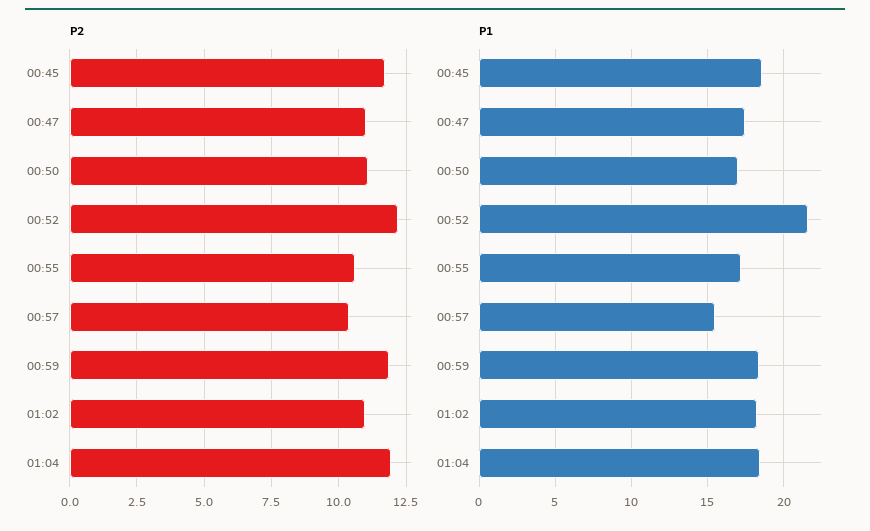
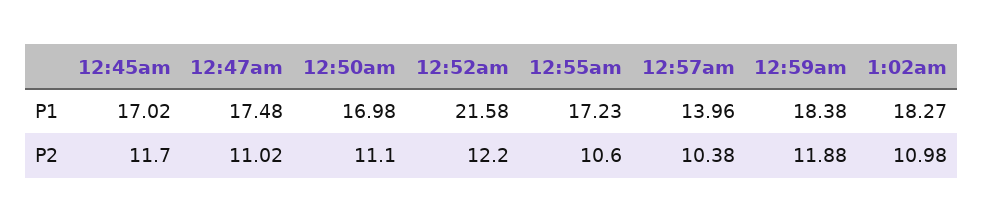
  {
    "P2": {
      "00:45": 11.7,
      "00:47": 11.02,
      "00:50": 11.1,
      "00:52": 12.2,
      "00:55": 10.6,
      "00:57": 10.38,
      "00:59": 11.88,
-     "01:02": 10.98,
+     "01:02": 10.98
-     "01:04": 12
    },
    "P1": {
-     "00:45": 18.5,
+     "00:45": 17.02,
      "00:47": 17.48,
      "00:50": 16.98,
      "00:52": 21.58,
      "00:55": 17.23,
-     "00:57": 15.5,
+     "00:57": 13.96,
      "00:59": 18.38,
-     "01:02": 18.27,
+     "01:02": 18.27
-     "01:04": 18.5
    }
  }

